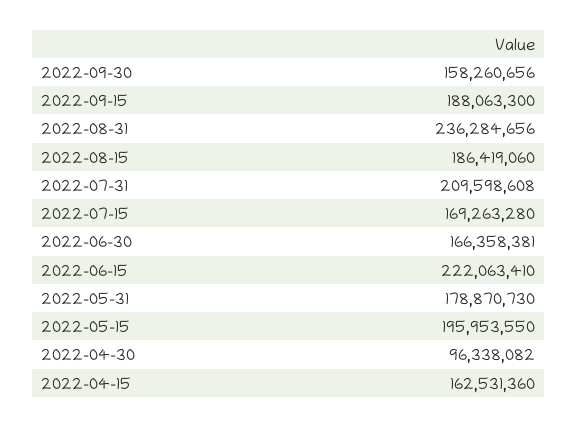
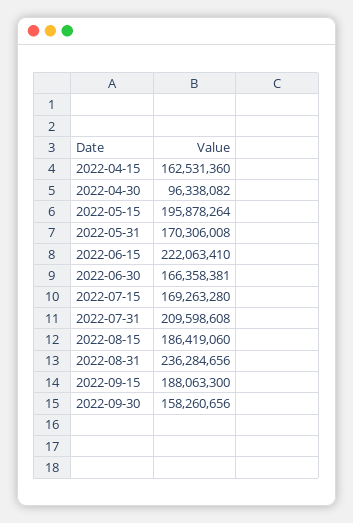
  {
    "2022-09-30": 158260656,
    "2022-09-15": 188063300,
    "2022-08-31": 236284656,
    "2022-08-15": 186419060,
    "2022-07-31": 209598608,
    "2022-07-15": 169263280,
    "2022-06-30": 166358381,
    "2022-06-15": 222063410,
-   "2022-05-31": 178870730,
+   "2022-05-31": 170306008,
-   "2022-05-15": 195953550,
+   "2022-05-15": 195878264,
    "2022-04-30": 96338082,
    "2022-04-15": 162531360
  }

